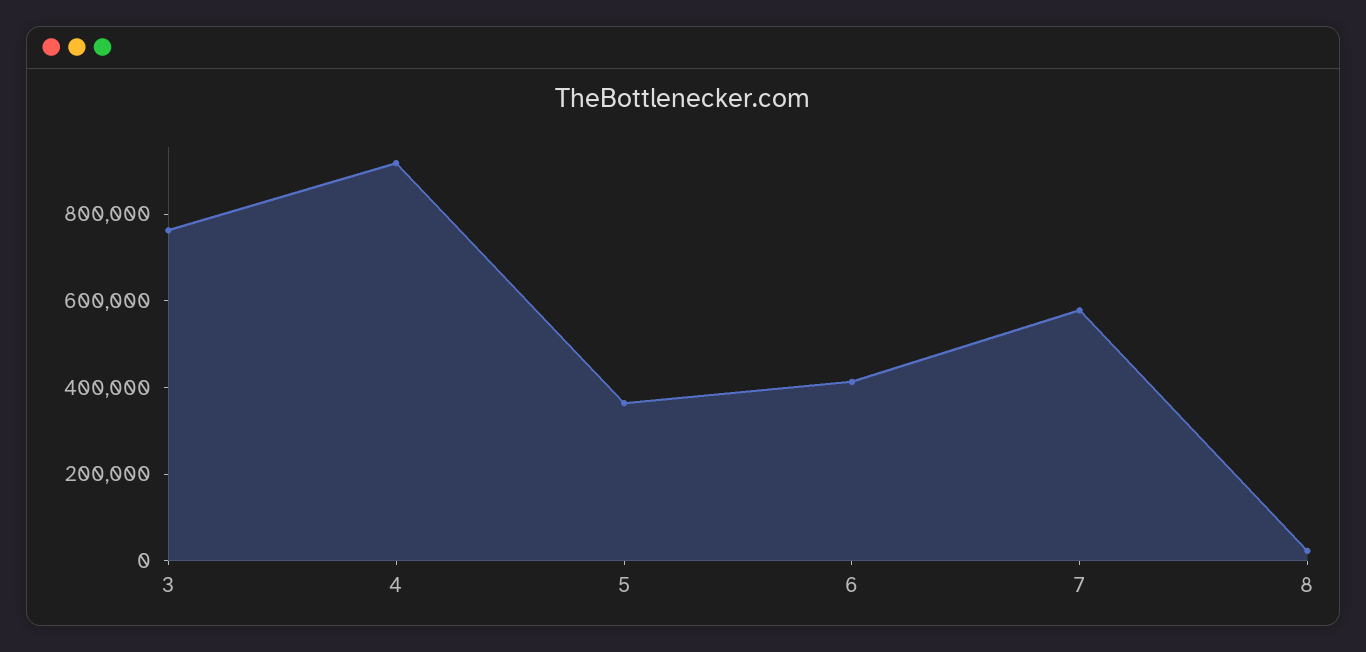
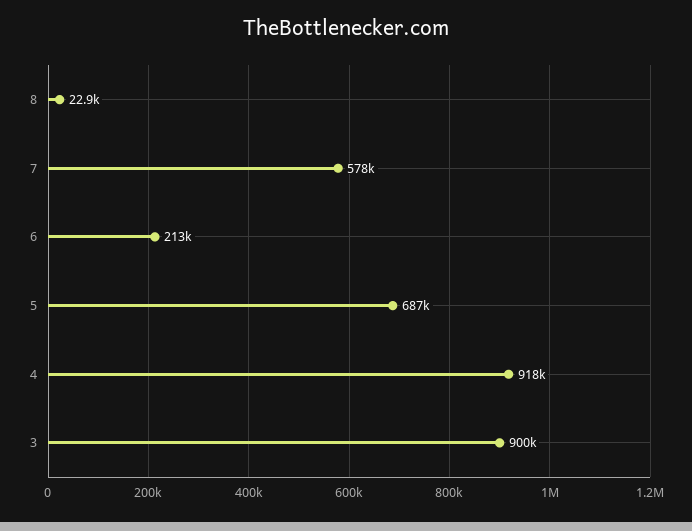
  {
-   "3": 750000,
+   "3": 900000,
    "4": 918000,
-   "5": 350000,
+   "5": 687000,
-   "6": 400000,
+   "6": 213000,
    "7": 578000,
    "8": 22900
  }

